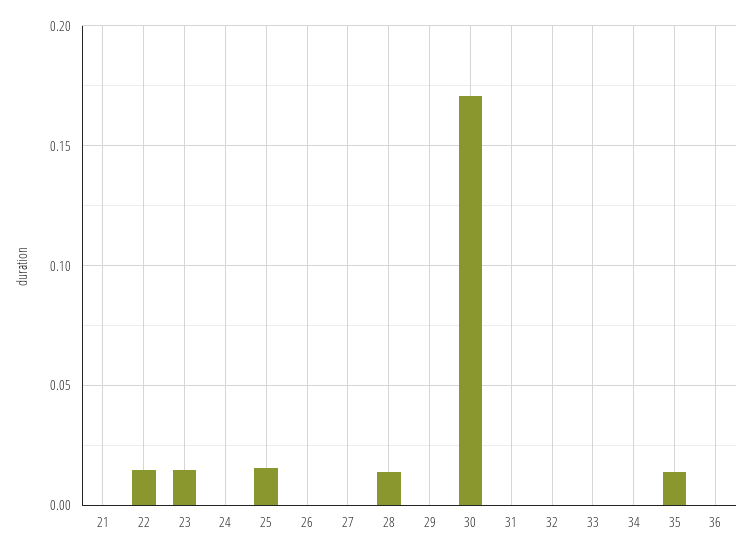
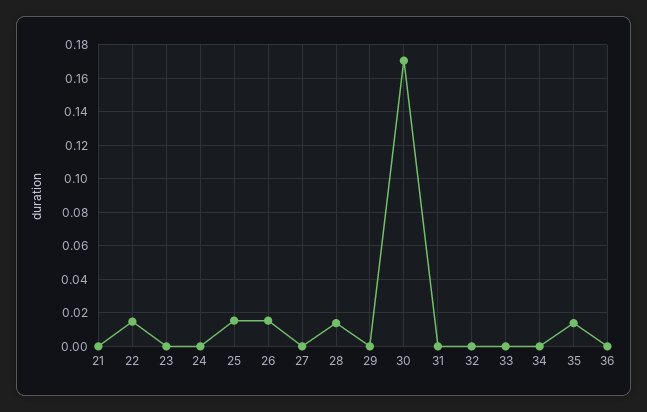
  {
    "21": 0,
    "22": 0.015,
-   "23": 0.015,
+   "23": 0,
    "24": 0,
    "25": 0.015,
-   "26": 0,
+   "26": 0.015,
    "27": 0,
    "28": 0.015,
    "29": 0,
    "30": 0.17,
    "31": 0,
    "32": 0,
    "33": 0,
    "34": 0,
    "35": 0.015,
    "36": 0
  }

